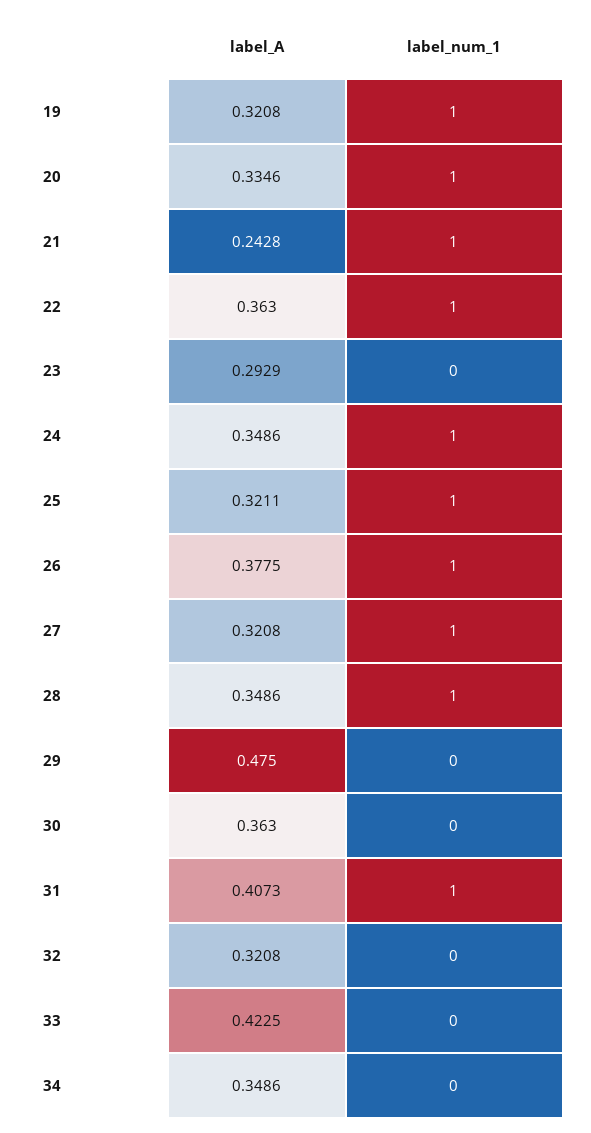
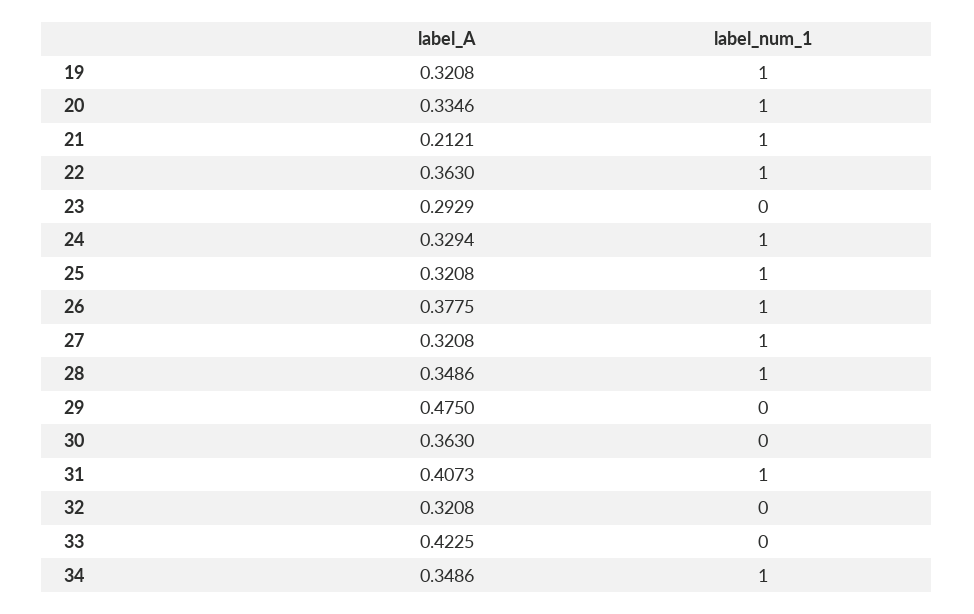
  {
    "label_A": {
      "19": 0.3208,
      "20": 0.3346,
-     "21": 0.2428,
+     "21": 0.2121,
      "22": 0.363,
      "23": 0.2929,
-     "24": 0.3486,
+     "24": 0.3294,
-     "25": 0.3211,
+     "25": 0.3208,
      "26": 0.3775,
      "27": 0.3208,
      "28": 0.3486,
      "29": 0.475,
      "30": 0.363,
      "31": 0.4073,
      "32": 0.3208,
      "33": 0.4225,
      "34": 0.3486
    },
    "label_num_1": {
      "19": 1,
      "20": 1,
      "21": 1,
      "22": 1,
      "23": 0,
      "24": 1,
      "25": 1,
      "26": 1,
      "27": 1,
      "28": 1,
      "29": 0,
      "30": 0,
      "31": 1,
      "32": 0,
      "33": 0,
-     "34": 0
+     "34": 1
    }
  }

